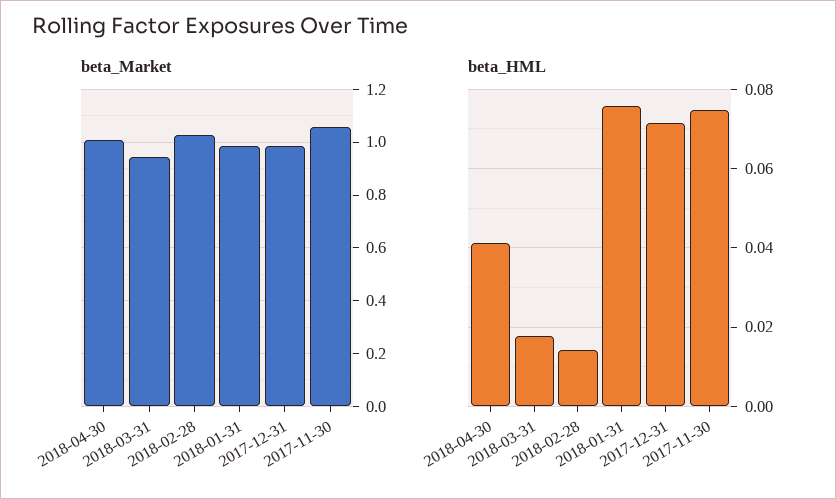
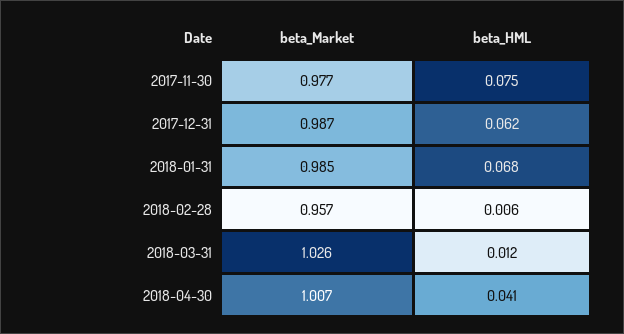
  {
    "beta_Market": {
      "2018-04-30": 1.007,
-     "2018-03-31": 0.95,
+     "2018-03-31": 1.026,
-     "2018-02-28": 1.025,
+     "2018-02-28": 0.957,
      "2018-01-31": 0.985,
      "2017-12-31": 0.987,
-     "2017-11-30": 1.05
+     "2017-11-30": 0.977
    },
    "beta_HML": {
      "2018-04-30": 0.041,
-     "2018-03-31": 0.018,
+     "2018-03-31": 0.012,
-     "2018-02-28": 0.014,
+     "2018-02-28": 0.006,
-     "2018-01-31": 0.076,
+     "2018-01-31": 0.068,
-     "2017-12-31": 0.072,
+     "2017-12-31": 0.062,
      "2017-11-30": 0.075
    }
  }

